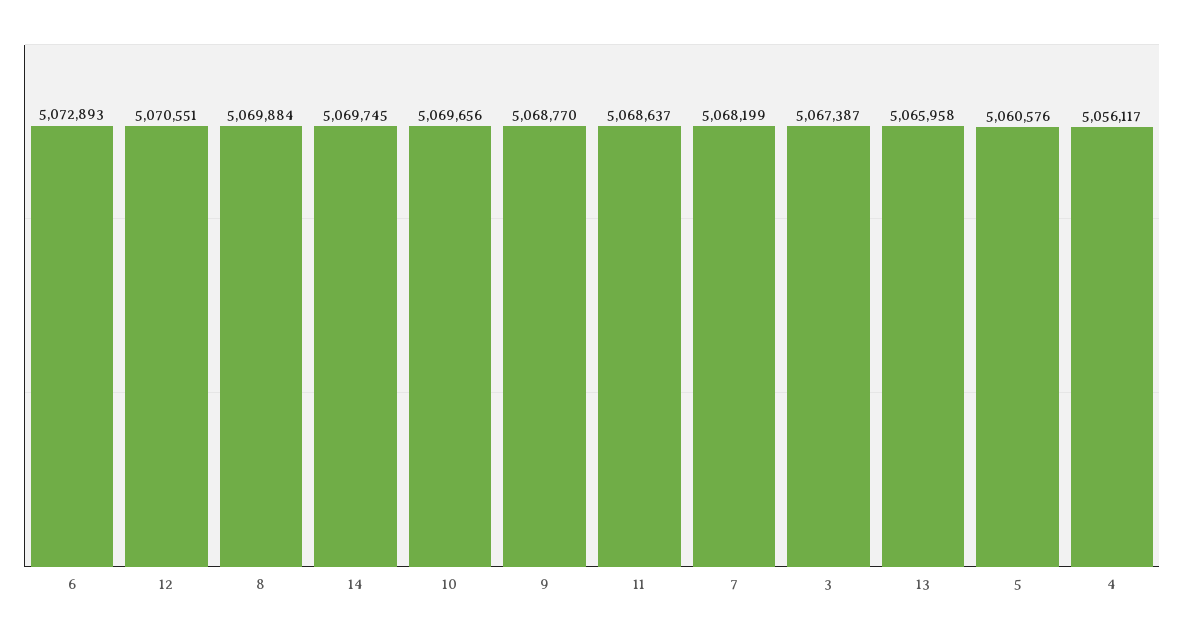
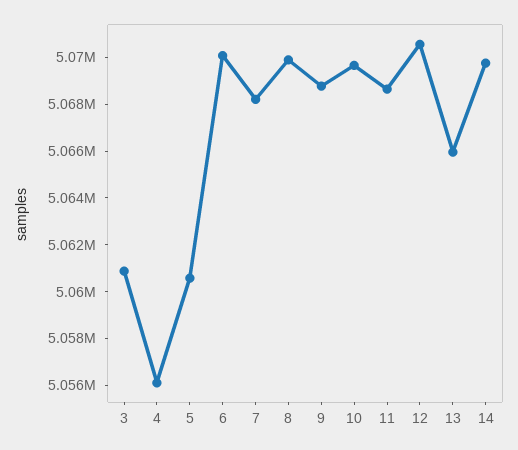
  {
-   "6": 5072893,
+   "6": 5070000,
    "12": 5070551,
    "8": 5069884,
    "14": 5069745,
    "10": 5069656,
    "9": 5068770,
    "11": 5068637,
    "7": 5068199,
-   "3": 5067387,
+   "3": 5061000,
    "13": 5065958,
    "5": 5060576,
    "4": 5056117
  }

